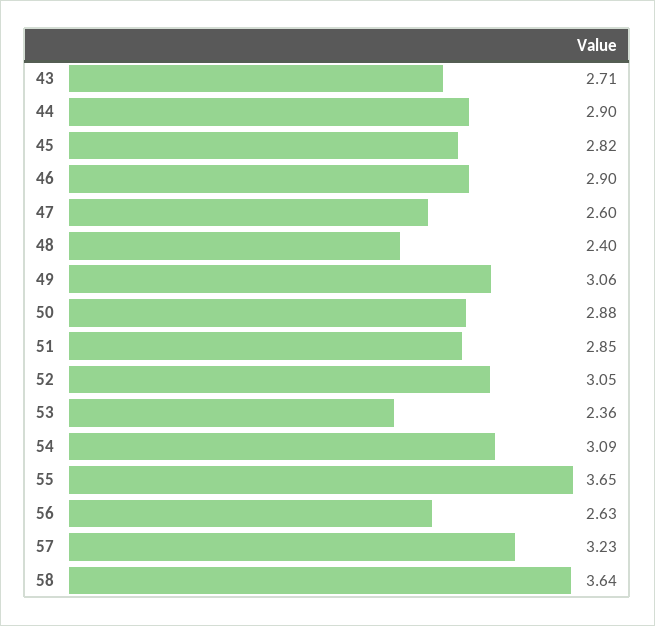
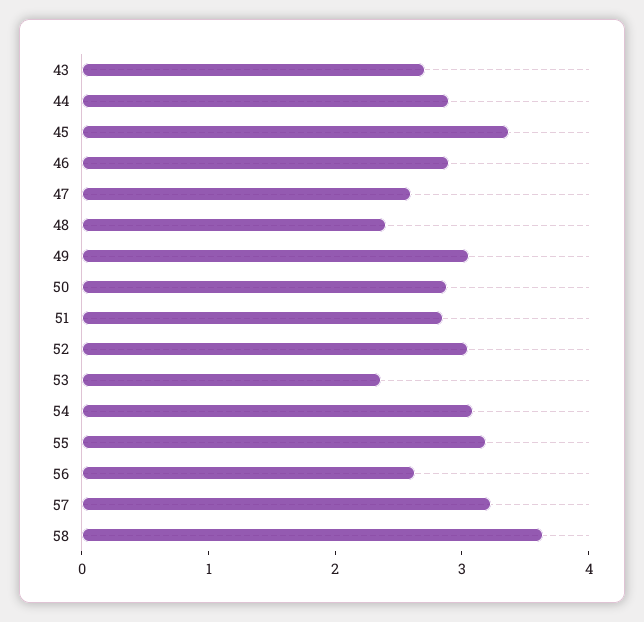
  {
    "43": 2.71,
    "44": 2.9,
-   "45": 2.82,
+   "45": 3.4,
    "46": 2.9,
    "47": 2.6,
    "48": 2.4,
    "49": 3.06,
    "50": 2.88,
    "51": 2.85,
    "52": 3.05,
    "53": 2.36,
    "54": 3.09,
-   "55": 3.65,
+   "55": 3.2,
    "56": 2.63,
    "57": 3.23,
    "58": 3.64
  }

